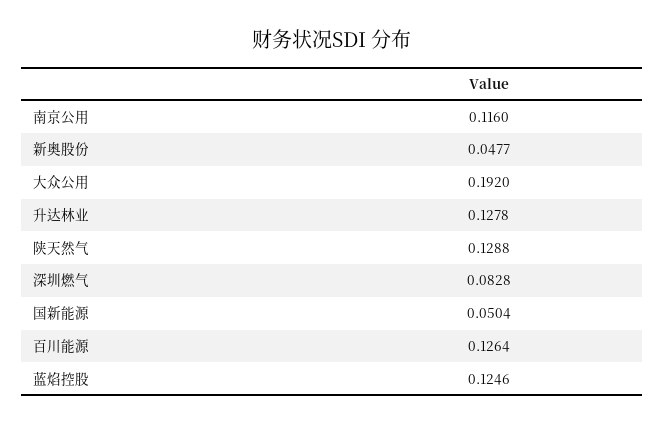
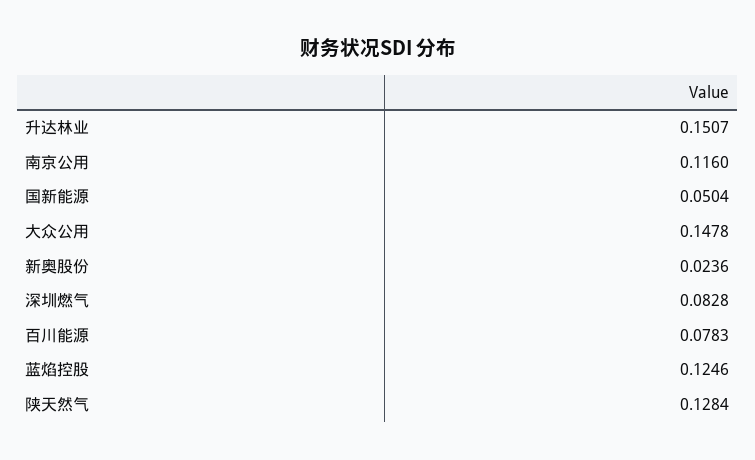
  {
    "南京公用": 0.116,
-   "新奥股份": 0.0477,
+   "新奥股份": 0.0236,
-   "大众公用": 0.192,
+   "大众公用": 0.1478,
-   "升达林业": 0.1278,
+   "升达林业": 0.1507,
-   "陕天然气": 0.1288,
+   "陕天然气": 0.1284,
    "深圳燃气": 0.0828,
    "国新能源": 0.0504,
-   "百川能源": 0.1264,
+   "百川能源": 0.0783,
    "蓝焰控股": 0.1246
  }

